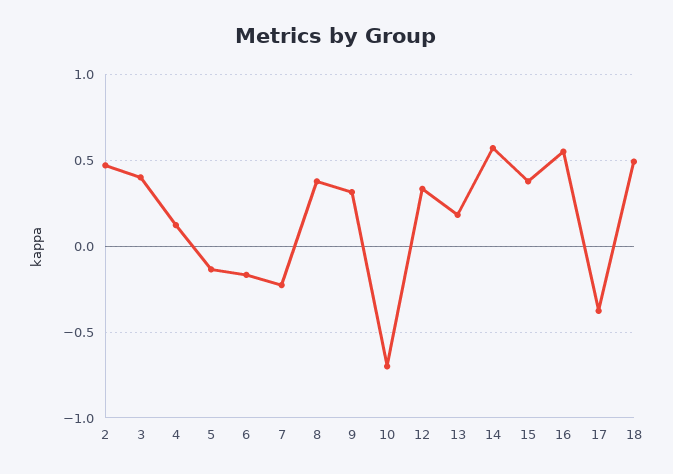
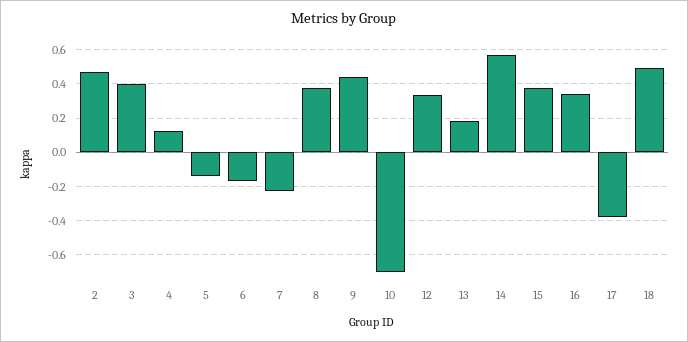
  {
    "2": 0.45,
    "3": 0.4,
    "4": 0.1,
    "5": -0.15,
    "6": -0.15,
    "7": -0.25,
    "8": 0.4,
-   "9": 0.3,
+   "9": 0.45,
    "10": -0.7,
    "12": 0.35,
    "13": 0.2,
    "14": 0.55,
    "15": 0.4,
-   "16": 0.55,
+   "16": 0.35,
    "17": -0.4,
    "18": 0.5
  }

